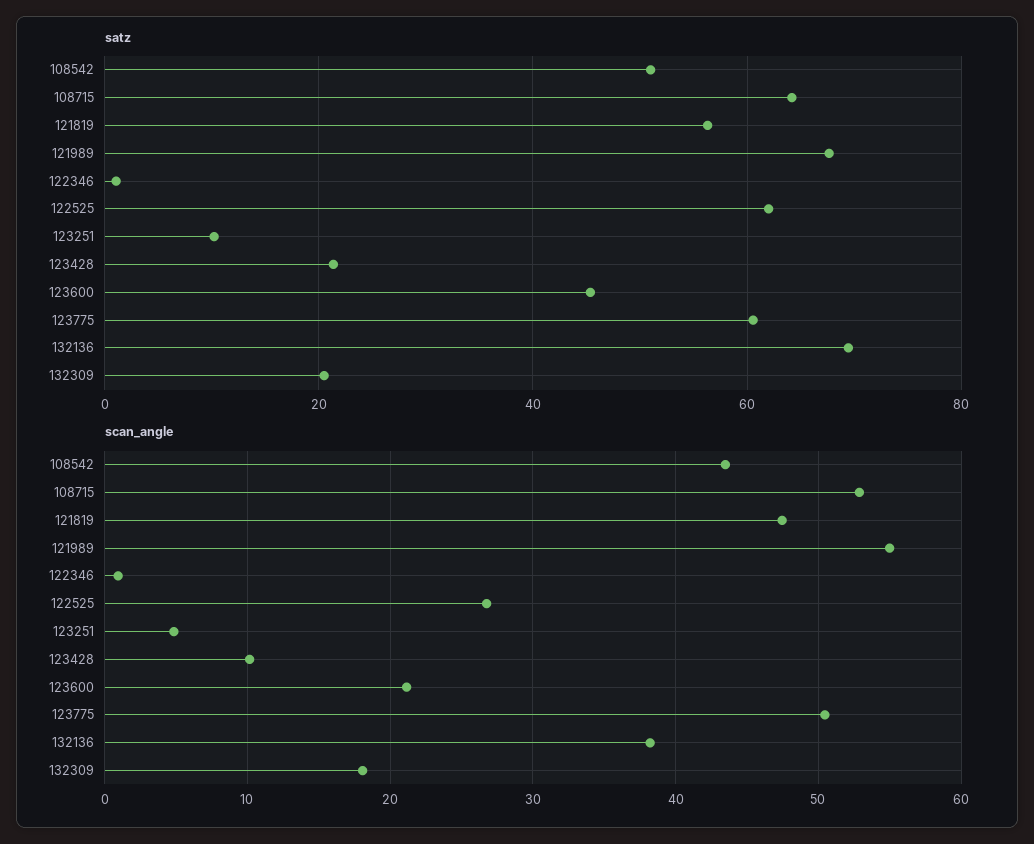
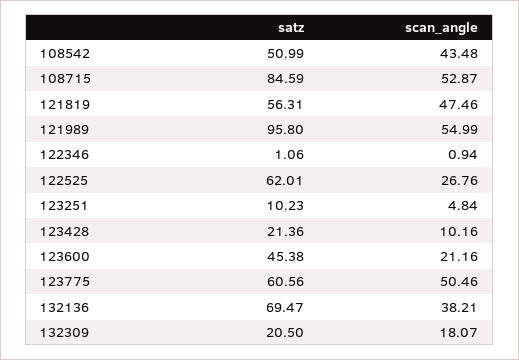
  {
    "satz": {
      "108542": 50.99,
-     "108715": 64,
+     "108715": 84.59,
      "121819": 56.31,
-     "121989": 68,
+     "121989": 95.8,
      "122346": 1.06,
      "122525": 62.01,
      "123251": 10.23,
      "123428": 21.36,
      "123600": 45.38,
      "123775": 60.56,
      "132136": 69.47,
      "132309": 20.5
    },
    "scan_angle": {
      "108542": 43.48,
      "108715": 52.87,
      "121819": 47.46,
      "121989": 54.99,
      "122346": 0.94,
      "122525": 26.76,
      "123251": 4.84,
      "123428": 10.16,
      "123600": 21.16,
      "123775": 50.46,
      "132136": 38.21,
      "132309": 18.07
    }
  }

